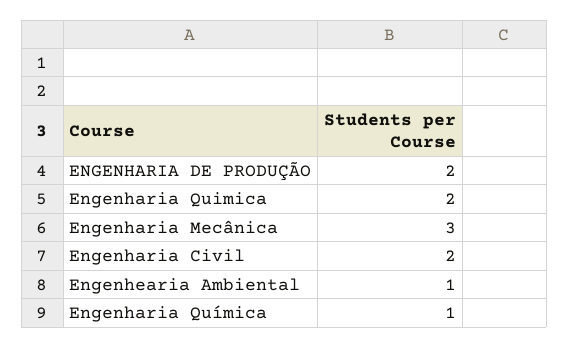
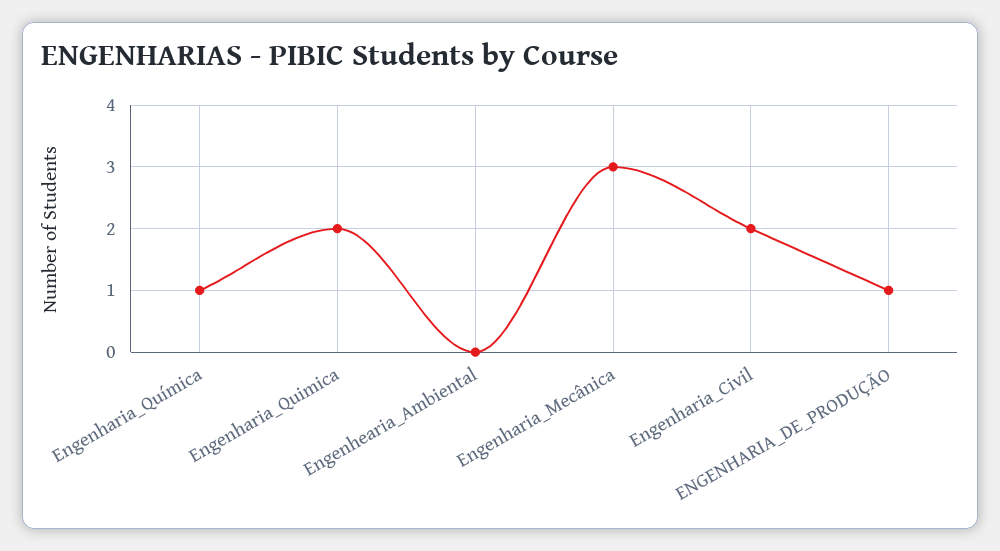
  {
-   "ENGENHARIA DE PRODUÇÃO": 2,
+   "ENGENHARIA DE PRODUÇÃO": 1,
    "Engenharia Quimica": 2,
    "Engenharia Mecânica": 3,
    "Engenharia Civil": 2,
-   "Engenhearia Ambiental": 1,
+   "Engenhearia Ambiental": 0,
    "Engenharia Química": 1
  }

